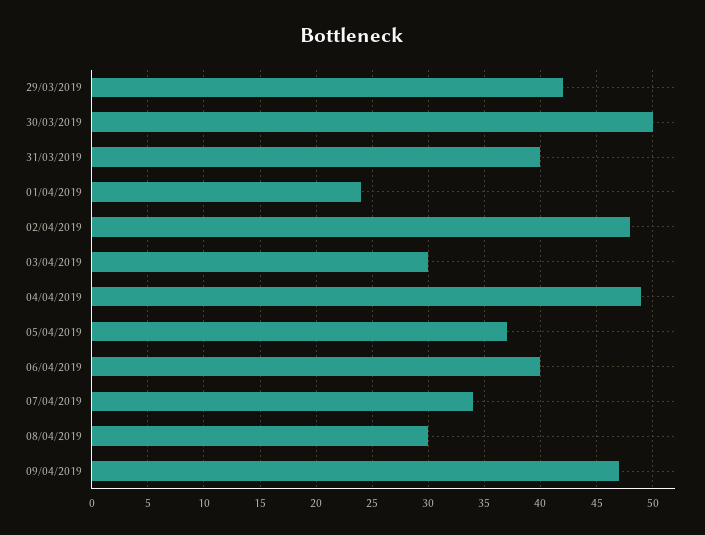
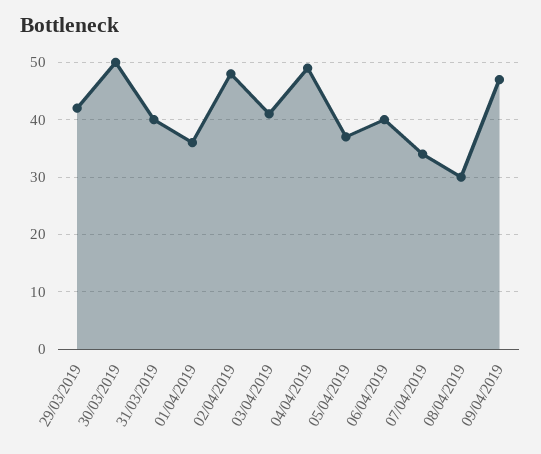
  {
    "29/03/2019": 42,
    "30/03/2019": 50,
    "31/03/2019": 40,
-   "01/04/2019": 24,
+   "01/04/2019": 35,
    "02/04/2019": 48,
-   "03/04/2019": 30,
+   "03/04/2019": 40,
    "04/04/2019": 49,
    "05/04/2019": 37,
    "06/04/2019": 40,
    "07/04/2019": 34,
    "08/04/2019": 30,
    "09/04/2019": 47
  }

